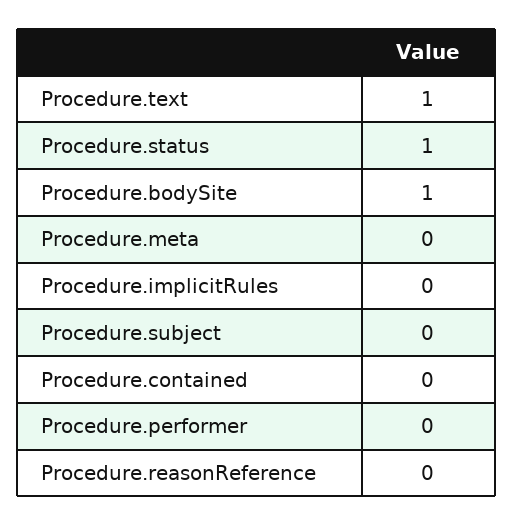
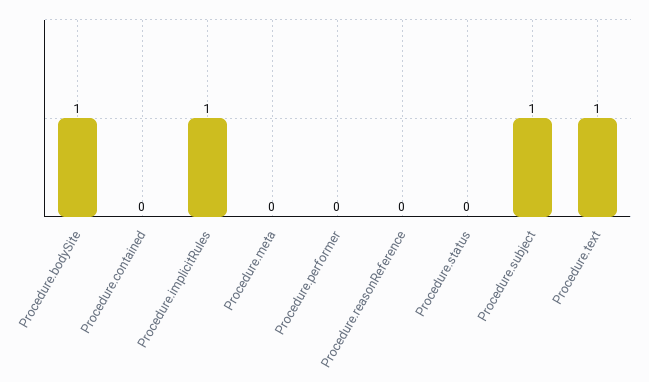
  {
    "Procedure.text": 1,
-   "Procedure.status": 1,
+   "Procedure.status": 0,
    "Procedure.bodySite": 1,
    "Procedure.meta": 0,
-   "Procedure.implicitRules": 0,
+   "Procedure.implicitRules": 1,
-   "Procedure.subject": 0,
+   "Procedure.subject": 1,
    "Procedure.contained": 0,
    "Procedure.performer": 0,
    "Procedure.reasonReference": 0
  }

